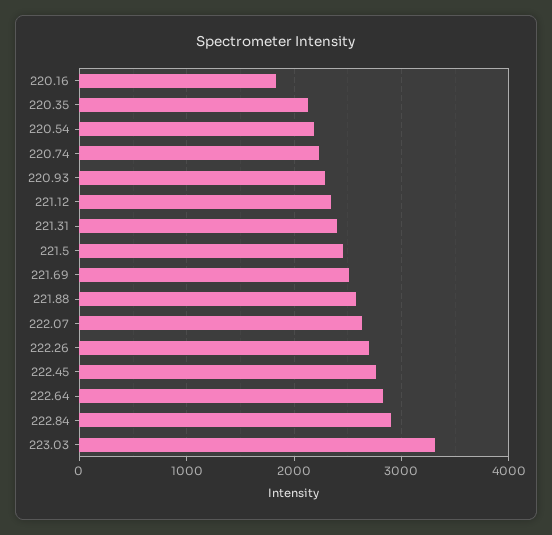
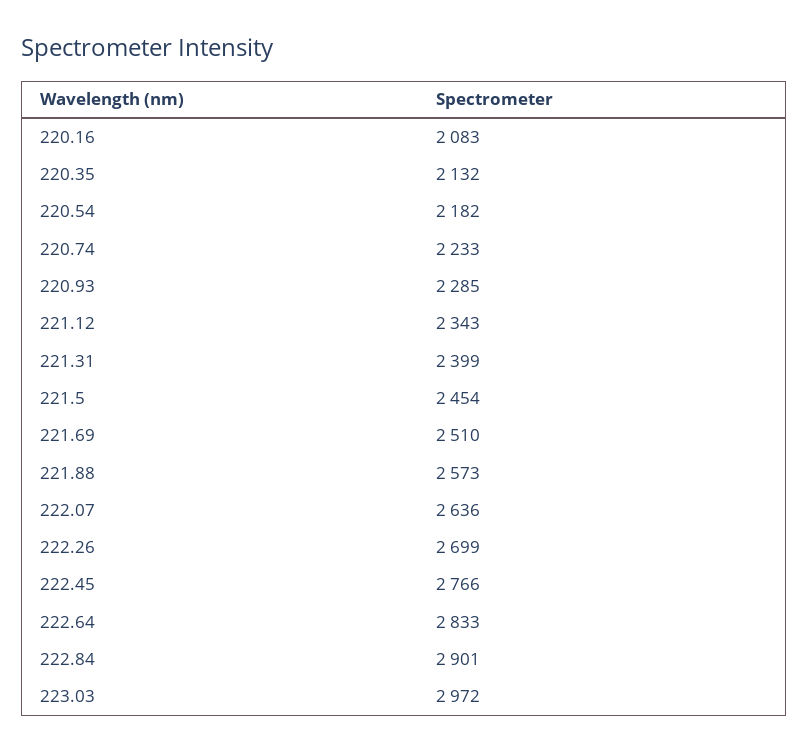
  {
-   "220.16": 1800,
+   "220.16": 2083,
    "220.35": 2132,
    "220.54": 2182,
    "220.74": 2233,
    "220.93": 2285,
    "221.12": 2343,
    "221.31": 2399,
    "221.5": 2454,
    "221.69": 2510,
    "221.88": 2573,
    "222.07": 2636,
    "222.26": 2699,
    "222.45": 2766,
    "222.64": 2833,
    "222.84": 2901,
-   "223.03": 3300
+   "223.03": 2972
  }

